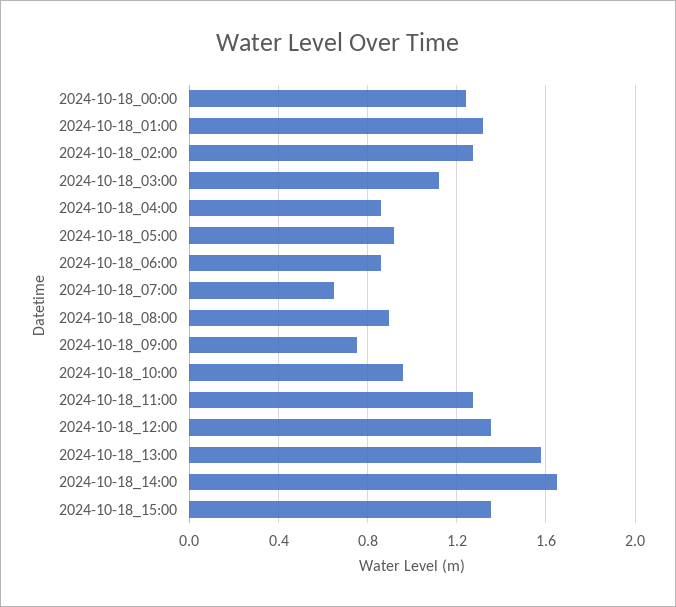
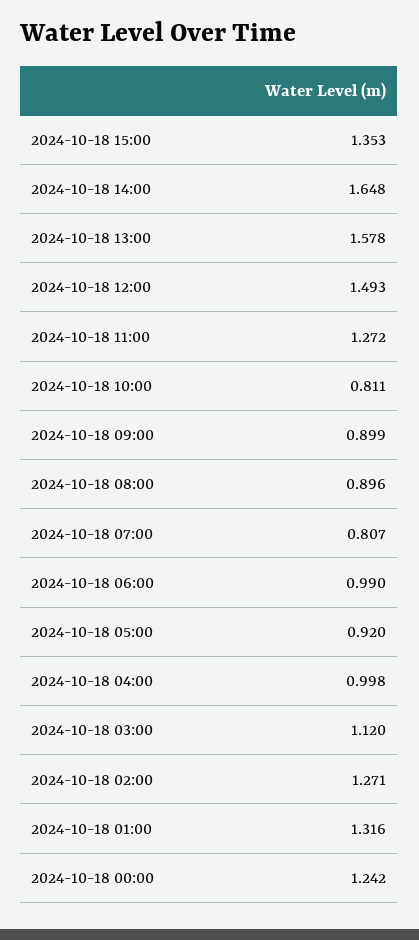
  {
    "2024-10-18_00:00": 1.242,
    "2024-10-18_01:00": 1.316,
    "2024-10-18_02:00": 1.271,
    "2024-10-18_03:00": 1.12,
-   "2024-10-18_04:00": 0.85,
+   "2024-10-18_04:00": 0.998,
    "2024-10-18_05:00": 0.92,
-   "2024-10-18_06:00": 0.85,
+   "2024-10-18_06:00": 0.99,
-   "2024-10-18_07:00": 0.65,
+   "2024-10-18_07:00": 0.807,
    "2024-10-18_08:00": 0.896,
-   "2024-10-18_09:00": 0.75,
+   "2024-10-18_09:00": 0.899,
-   "2024-10-18_10:00": 0.95,
+   "2024-10-18_10:00": 0.811,
    "2024-10-18_11:00": 1.272,
-   "2024-10-18_12:00": 1.35,
+   "2024-10-18_12:00": 1.493,
    "2024-10-18_13:00": 1.578,
    "2024-10-18_14:00": 1.648,
    "2024-10-18_15:00": 1.353
  }

